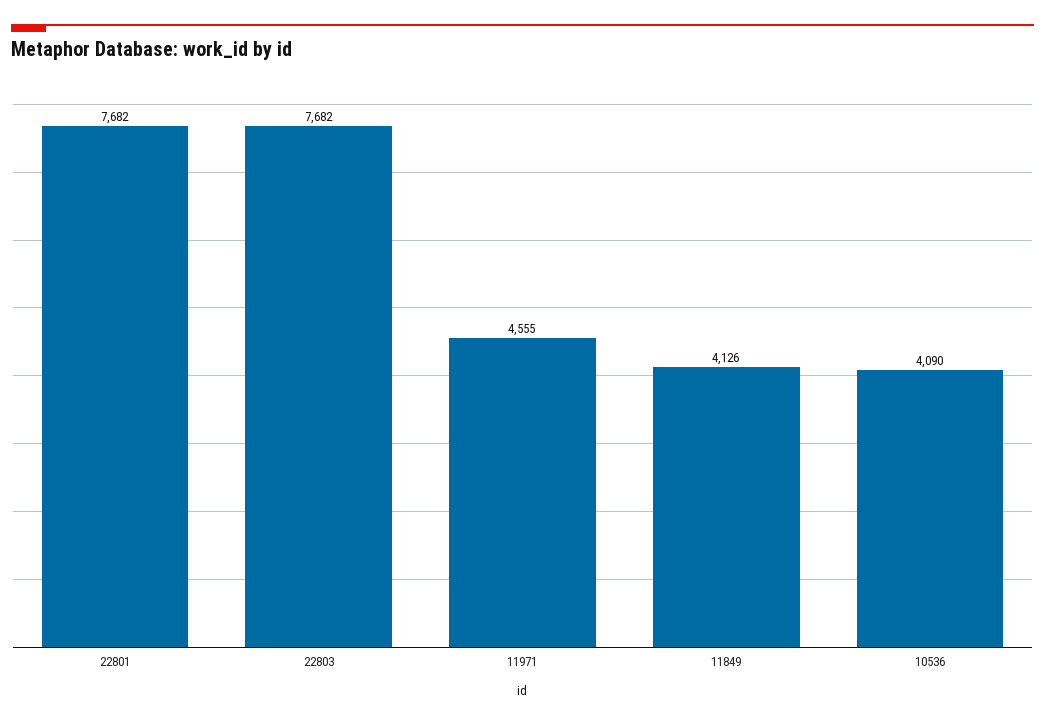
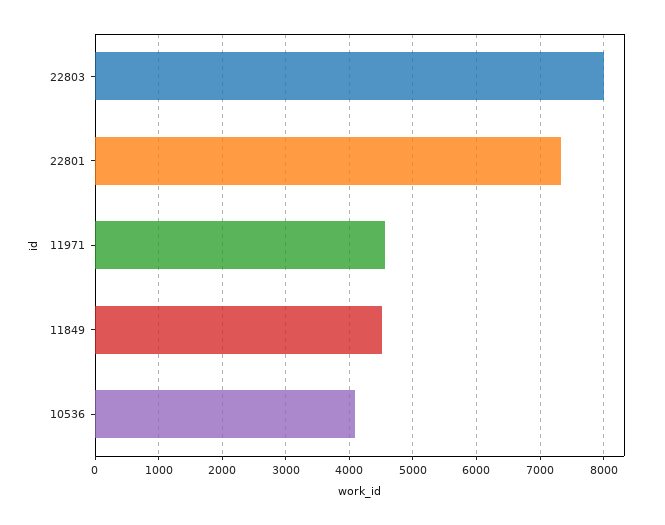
  {
-   "22801": 7682,
+   "22801": 7300,
-   "22803": 7682,
+   "22803": 8000,
    "11971": 4555,
-   "11849": 4126,
+   "11849": 4500,
    "10536": 4090
  }

